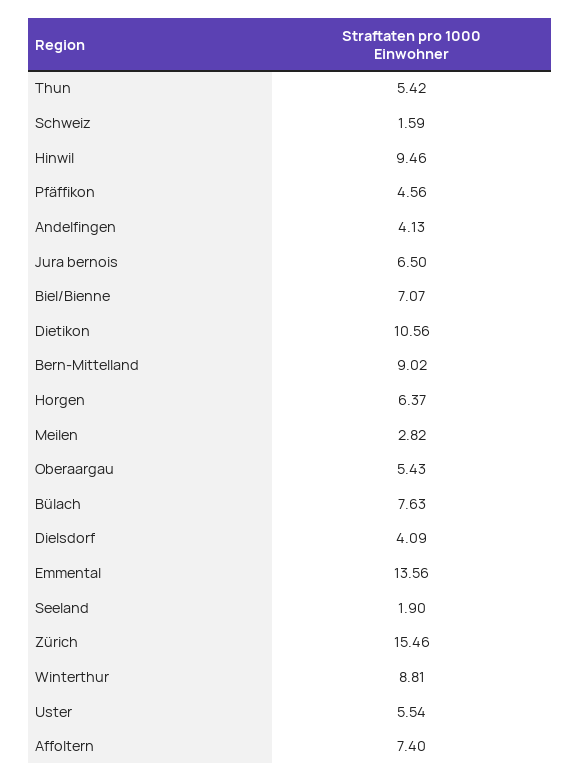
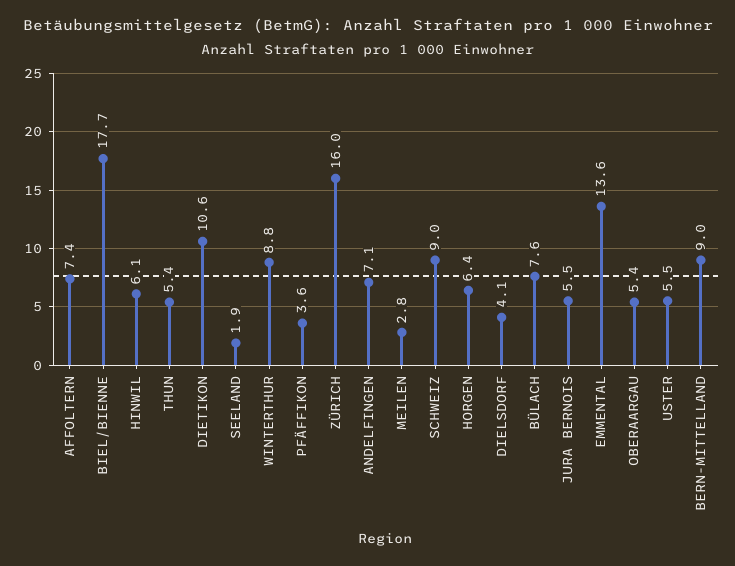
  {
    "Thun": 5.42,
-   "Schweiz": 1.59,
+   "Schweiz": 9,
-   "Hinwil": 9.46,
+   "Hinwil": 6.1,
-   "Pfäffikon": 4.56,
+   "Pfäffikon": 3.6,
-   "Andelfingen": 4.13,
+   "Andelfingen": 7.1,
-   "Jura bernois": 6.5,
+   "Jura bernois": 5.5,
-   "Biel/Bienne": 7.07,
+   "Biel/Bienne": 17.7,
    "Dietikon": 10.56,
    "Bern-Mittelland": 9.02,
    "Horgen": 6.37,
    "Meilen": 2.82,
    "Oberaargau": 5.43,
    "Bülach": 7.63,
    "Dielsdorf": 4.09,
    "Emmental": 13.56,
    "Seeland": 1.9,
-   "Zürich": 15.46,
+   "Zürich": 16,
    "Winterthur": 8.81,
    "Uster": 5.54,
    "Affoltern": 7.4
  }

